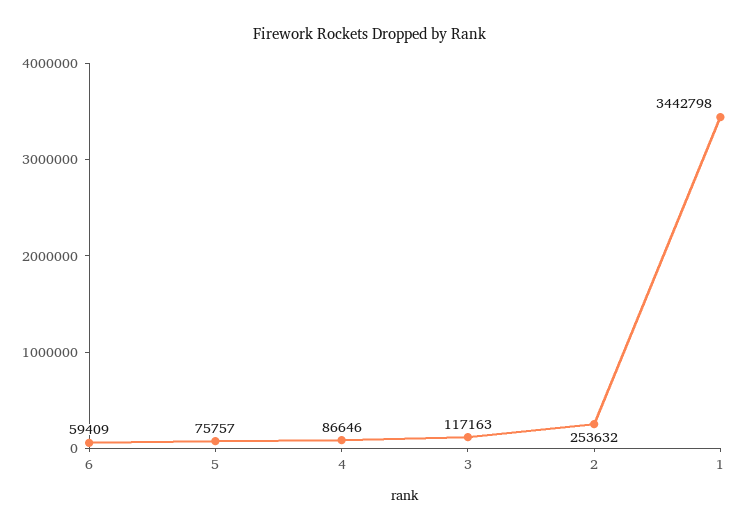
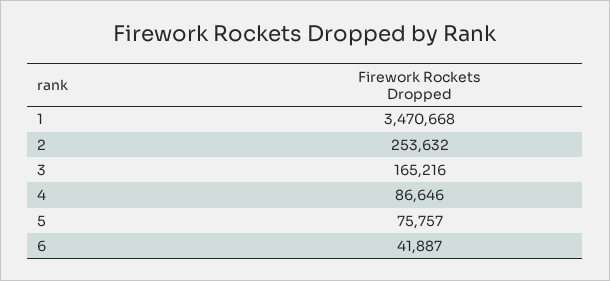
  {
-   "6": 59409,
+   "6": 41887,
    "5": 75757,
    "4": 86646,
-   "3": 117163,
+   "3": 165216,
    "2": 253632,
-   "1": 3442798
+   "1": 3470668
  }

